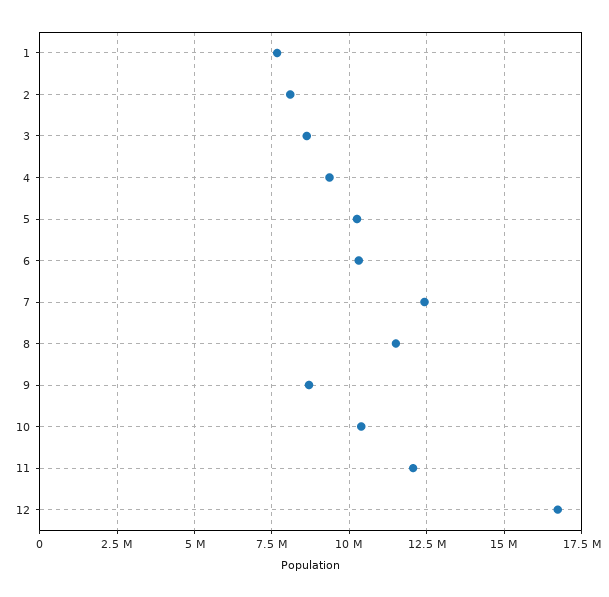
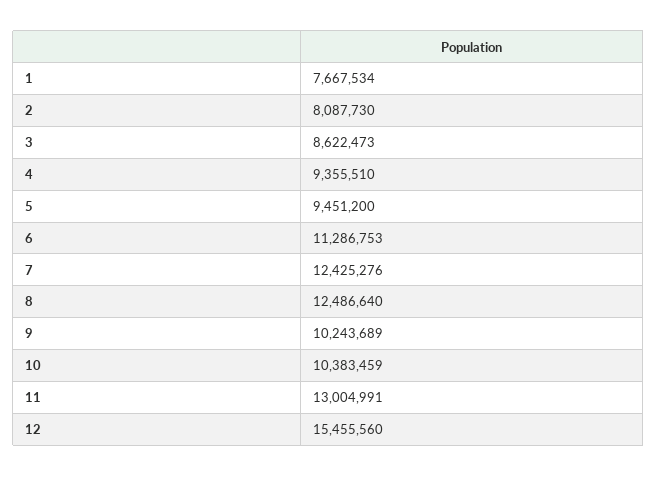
  {
    "1": 7667534,
    "2": 8087730,
    "3": 8622473,
    "4": 9355510,
-   "5": 10250000,
+   "5": 9451200,
-   "6": 10250000,
+   "6": 11286753,
    "7": 12425276,
-   "8": 11500000,
+   "8": 12486640,
-   "9": 8750000,
+   "9": 10243689,
    "10": 10383459,
-   "11": 12000000,
+   "11": 13004991,
-   "12": 16750000
+   "12": 15455560
  }

